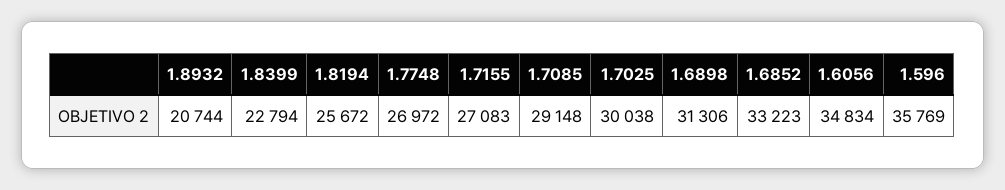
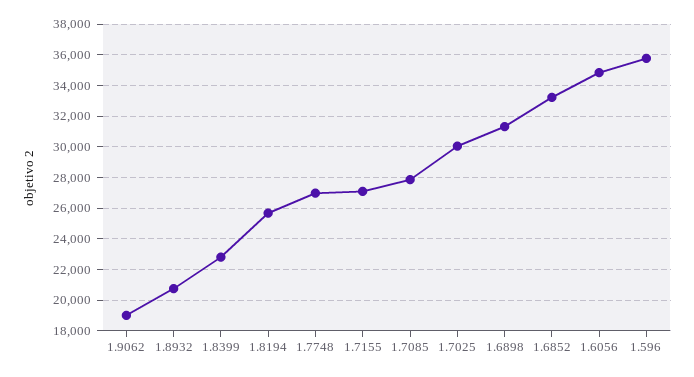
  {
    "1.8932": 20744,
    "1.8399": 22794,
    "1.8194": 25672,
    "1.7748": 26972,
    "1.7155": 27083,
-   "1.7085": 29148,
+   "1.7085": 28000,
    "1.7025": 30038,
    "1.6898": 31306,
    "1.6852": 33223,
    "1.6056": 34834,
-   "1.596": 35769
+   "1.596": 35769,
+   "1.9062": 19000
  }

